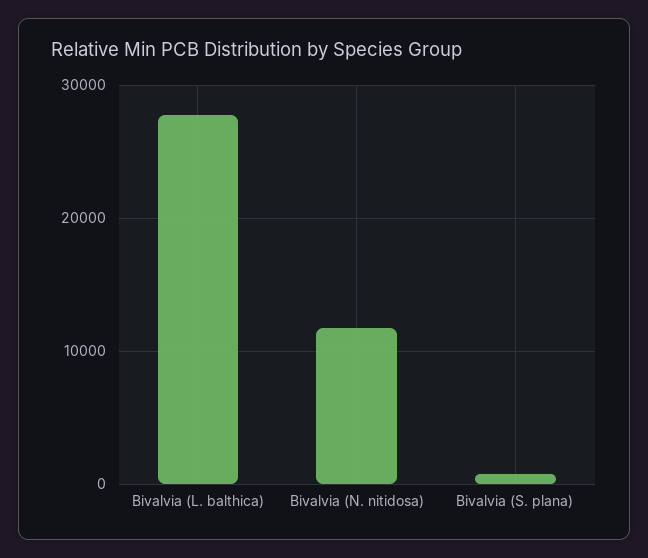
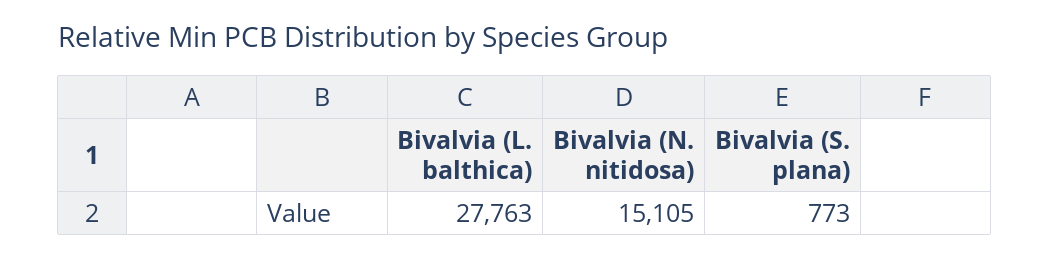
  {
    "Bivalvia (L. balthica)": 27763,
-   "Bivalvia (N. nitidosa)": 12000,
+   "Bivalvia (N. nitidosa)": 15105,
    "Bivalvia (S. plana)": 773
  }

